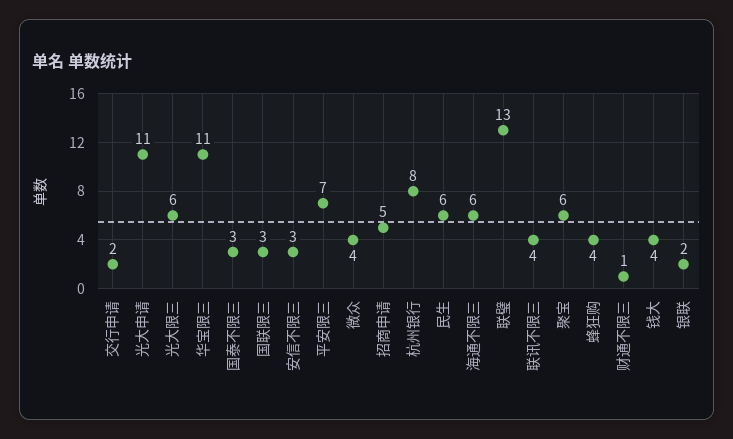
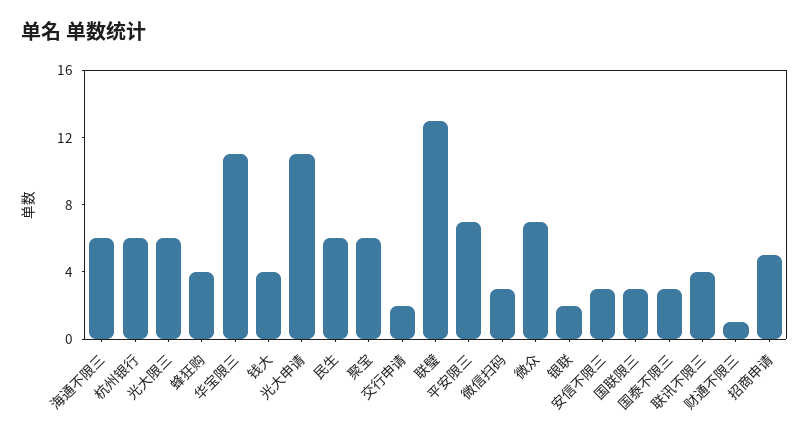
  {
    "交行申请": 2,
    "光大申请": 11,
    "光大限三": 6,
    "华宝限三": 11,
    "国泰不限三": 3,
    "国联限三": 3,
    "安信不限三": 3,
    "平安限三": 7,
-   "微众": 4,
+   "微众": 7,
    "招商申请": 5,
-   "杭州银行": 8,
+   "杭州银行": 6,
    "民生": 6,
    "海通不限三": 6,
    "联璧": 13,
    "联讯不限三": 4,
    "聚宝": 6,
    "蜂狂购": 4,
    "财通不限三": 1,
    "钱大": 4,
-   "银联": 2
+   "银联": 2,
+   "微信扫码": 3
  }

